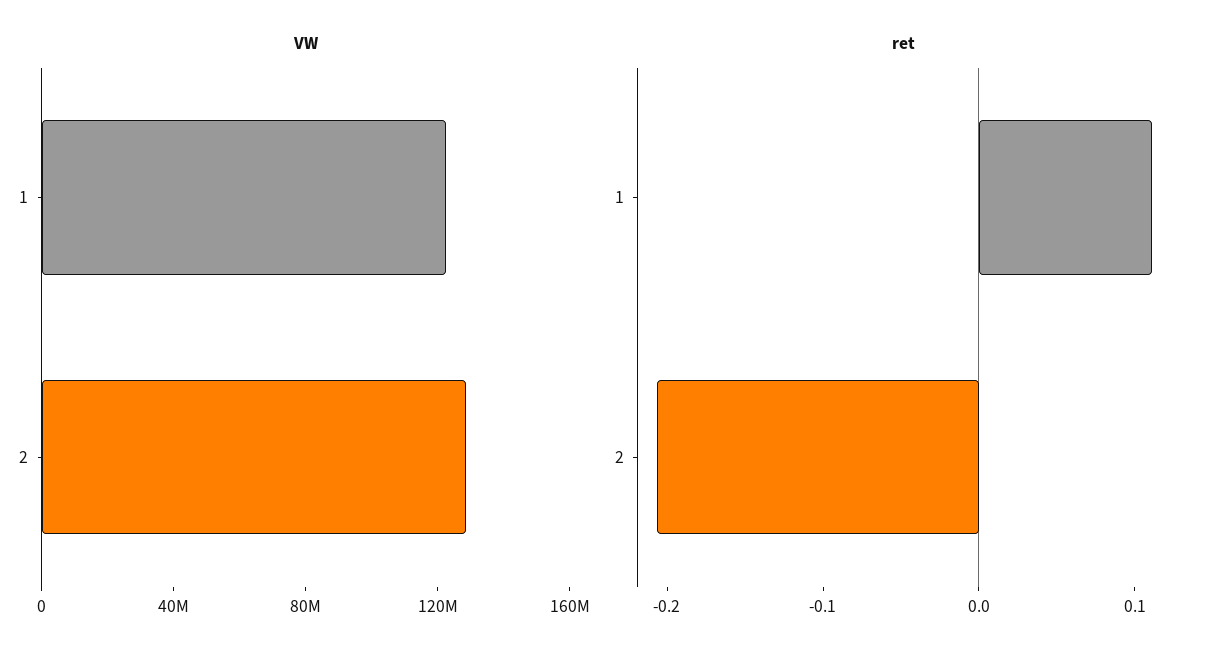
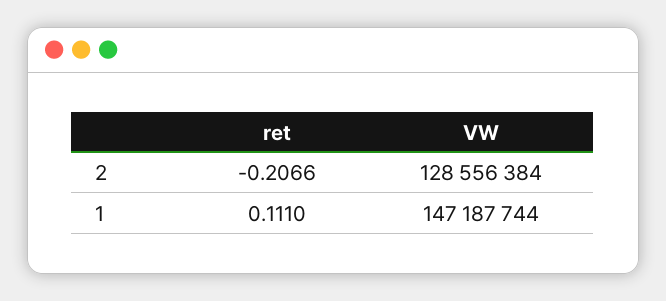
  {
    "VW": {
-     "1": 120000000,
+     "1": 147187744,
      "2": 128556384
    },
    "ret": {
      "1": 0.111,
      "2": -0.2066
    }
  }

